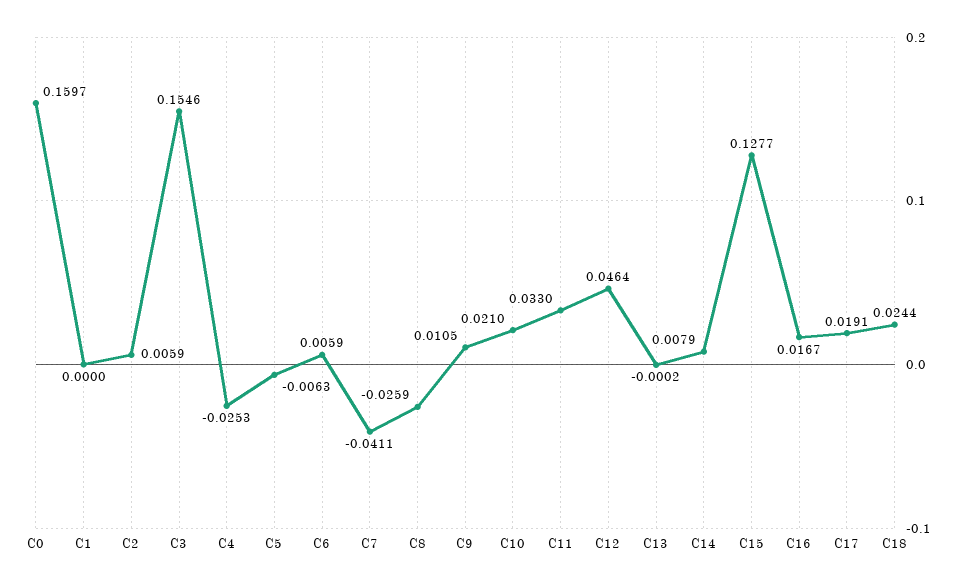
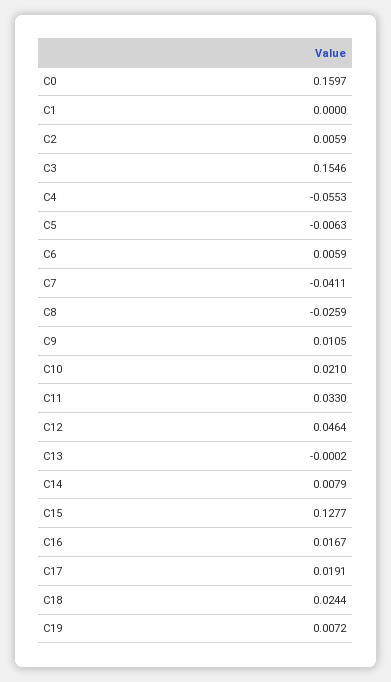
  {
    "C0": 0.1597,
    "C1": 0,
    "C2": 0.0059,
    "C3": 0.1546,
-   "C4": -0.0253,
+   "C4": -0.0553,
    "C5": -0.0063,
    "C6": 0.0059,
    "C7": -0.0411,
    "C8": -0.0259,
    "C9": 0.0105,
    "C10": 0.021,
    "C11": 0.033,
    "C12": 0.0464,
    "C13": -0.0002,
    "C14": 0.0079,
    "C15": 0.1277,
    "C16": 0.0167,
    "C17": 0.0191,
-   "C18": 0.0244
+   "C18": 0.0244,
+   "C19": 0.0072
  }

